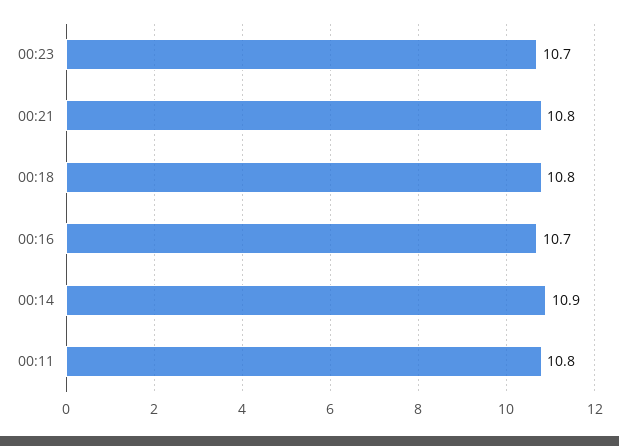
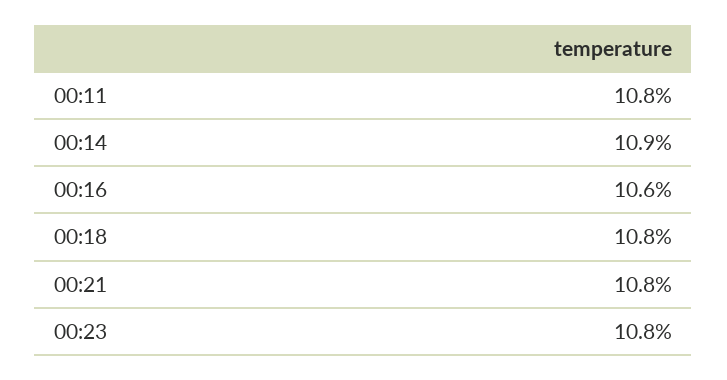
  {
-   "00:23": 10.7,
+   "00:23": 10.8,
    "00:21": 10.8,
    "00:18": 10.8,
-   "00:16": 10.7,
+   "00:16": 10.6,
    "00:14": 10.9,
    "00:11": 10.8
  }

